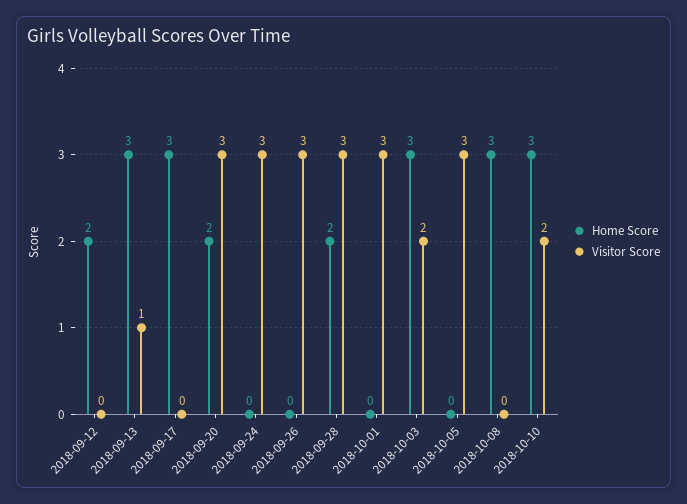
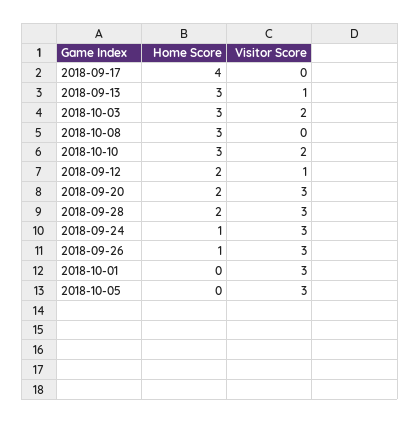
  {
    "Home Score": {
      "2018-09-12": 2,
      "2018-09-13": 3,
-     "2018-09-17": 3,
+     "2018-09-17": 4,
      "2018-09-20": 2,
-     "2018-09-24": 0,
+     "2018-09-24": 1,
-     "2018-09-26": 0,
+     "2018-09-26": 1,
      "2018-09-28": 2,
      "2018-10-01": 0,
      "2018-10-03": 3,
      "2018-10-05": 0,
      "2018-10-08": 3,
      "2018-10-10": 3
    },
    "Visitor Score": {
-     "2018-09-12": 0,
+     "2018-09-12": 1,
      "2018-09-13": 1,
      "2018-09-17": 0,
      "2018-09-20": 3,
      "2018-09-24": 3,
      "2018-09-26": 3,
      "2018-09-28": 3,
      "2018-10-01": 3,
      "2018-10-03": 2,
      "2018-10-05": 3,
      "2018-10-08": 0,
      "2018-10-10": 2
    }
  }

